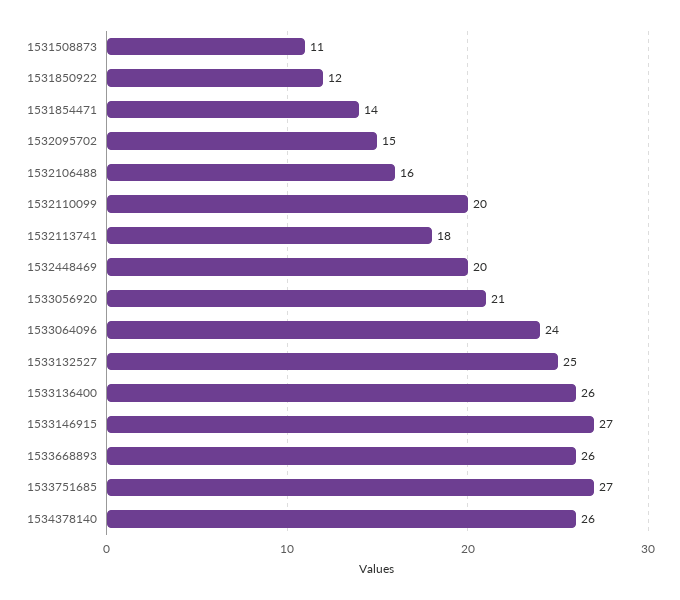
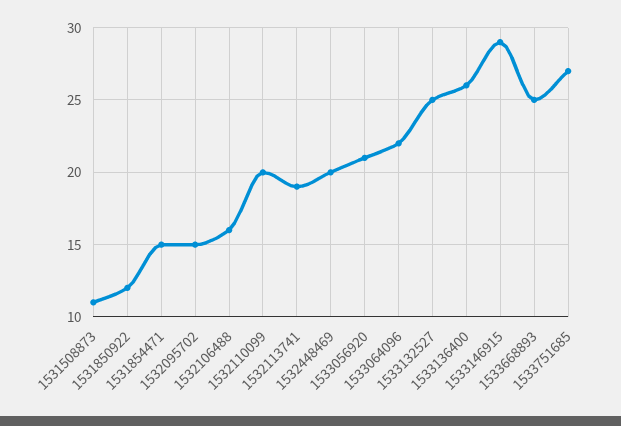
  {
    "1531508873": 11,
    "1531850922": 12,
-   "1531854471": 14,
+   "1531854471": 15,
    "1532095702": 15,
    "1532106488": 16,
    "1532110099": 20,
-   "1532113741": 18,
+   "1532113741": 19,
    "1532448469": 20,
    "1533056920": 21,
-   "1533064096": 24,
+   "1533064096": 22,
    "1533132527": 25,
    "1533136400": 26,
-   "1533146915": 27,
+   "1533146915": 29,
-   "1533668893": 26,
+   "1533668893": 25,
-   "1533751685": 27,
+   "1533751685": 27
-   "1534378140": 26
  }

